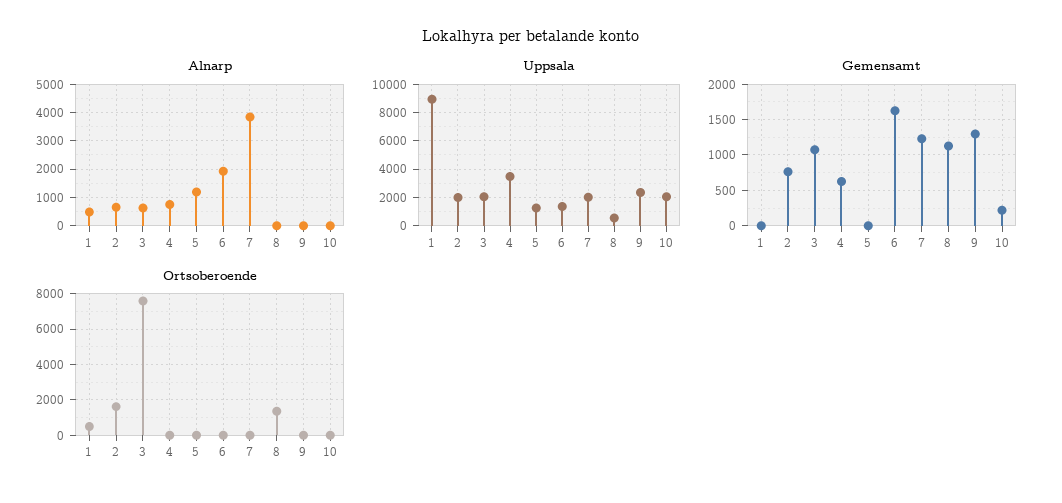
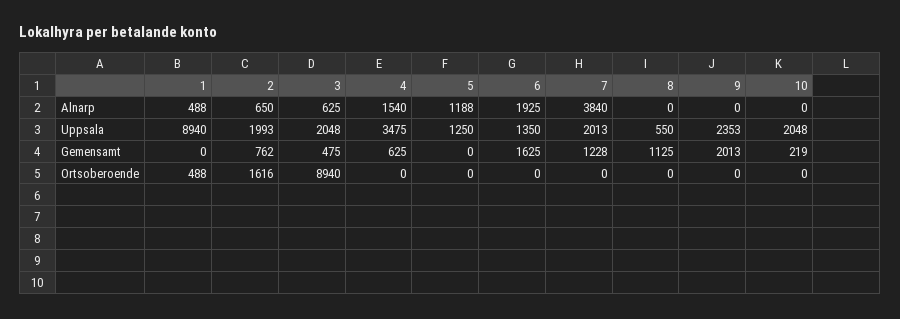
  {
    "Alnarp": {
      "1": 488,
      "2": 650,
      "3": 625,
-     "4": 750,
+     "4": 1540,
      "5": 1188,
      "6": 1925,
      "7": 3840,
      "8": 0,
      "9": 0,
      "10": 0
    },
    "Uppsala": {
      "1": 8940,
      "2": 1993,
      "3": 2048,
      "4": 3475,
      "5": 1250,
      "6": 1350,
      "7": 2013,
      "8": 550,
      "9": 2353,
      "10": 2048
    },
    "Gemensamt": {
      "1": 0,
      "2": 762,
-     "3": 1100,
+     "3": 475,
      "4": 625,
      "5": 0,
      "6": 1625,
      "7": 1228,
      "8": 1125,
-     "9": 1300,
+     "9": 2013,
      "10": 219
    },
    "Ortsoberoende": {
      "1": 488,
      "2": 1616,
-     "3": 7500,
+     "3": 8940,
      "4": 0,
      "5": 0,
      "6": 0,
      "7": 0,
-     "8": 1500,
+     "8": 0,
      "9": 0,
      "10": 0
    }
  }

